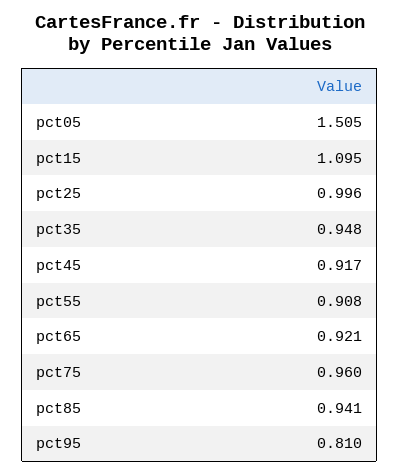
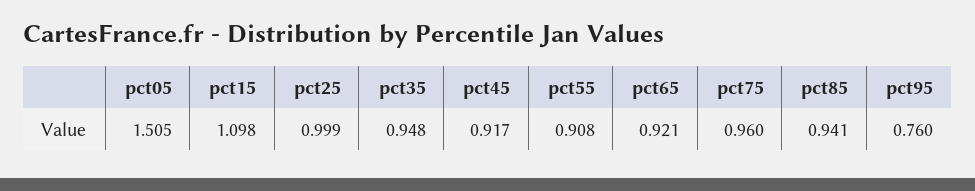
  {
    "pct05": 1.505,
-   "pct15": 1.095,
+   "pct15": 1.098,
-   "pct25": 0.996,
+   "pct25": 0.999,
    "pct35": 0.948,
    "pct45": 0.917,
    "pct55": 0.908,
    "pct65": 0.921,
    "pct75": 0.96,
    "pct85": 0.941,
-   "pct95": 0.81
+   "pct95": 0.76
  }

